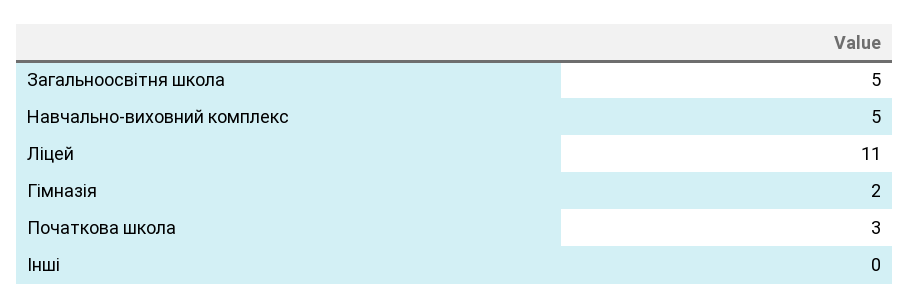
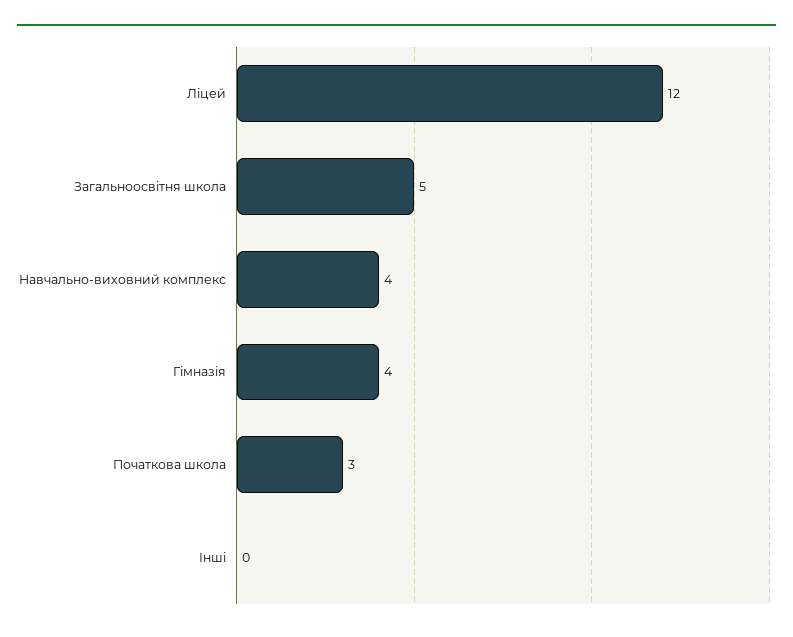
  {
    "Загальноосвітня школа": 5,
-   "Навчально-виховний комплекс": 5,
+   "Навчально-виховний комплекс": 4,
-   "Ліцей": 11,
+   "Ліцей": 12,
-   "Гімназія": 2,
+   "Гімназія": 4,
    "Початкова школа": 3,
    "Інші": 0
  }

